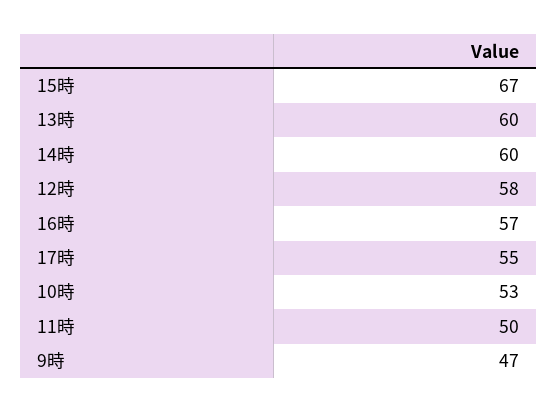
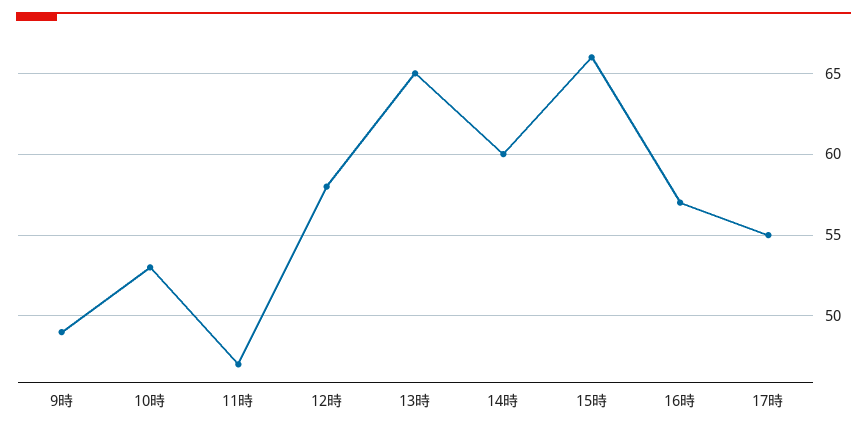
  {
-   "15時": 67,
+   "15時": 66,
-   "13時": 60,
+   "13時": 65,
    "14時": 60,
    "12時": 58,
    "16時": 57,
    "17時": 55,
    "10時": 53,
-   "11時": 50,
+   "11時": 47,
-   "9時": 47
+   "9時": 49
  }

